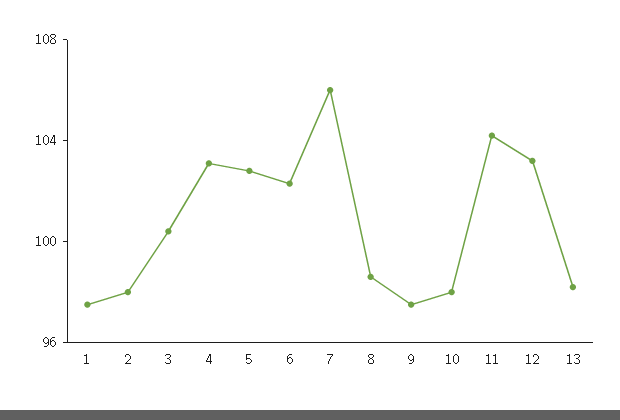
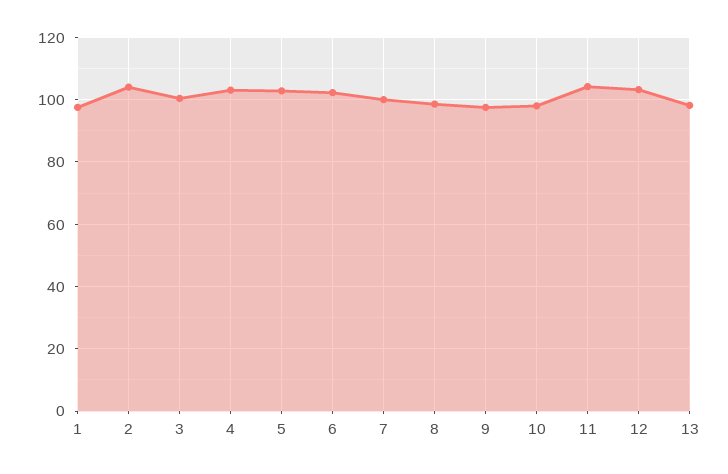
  {
    "1": 98,
-   "2": 98,
+   "2": 104,
    "3": 100,
    "4": 103,
    "5": 103,
    "6": 102,
-   "7": 106,
+   "7": 100,
    "8": 99,
    "9": 98,
    "10": 98,
    "11": 104,
    "12": 103,
    "13": 98
  }

